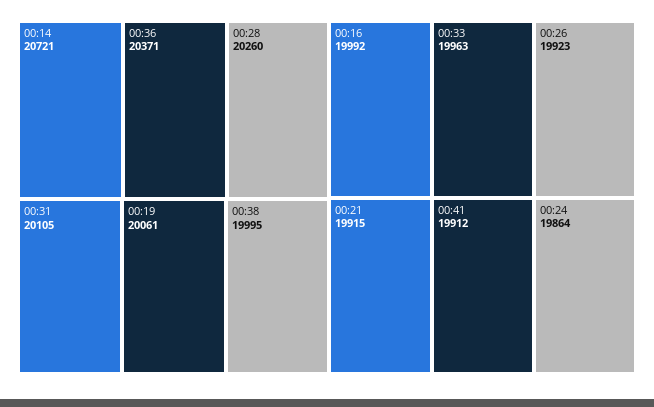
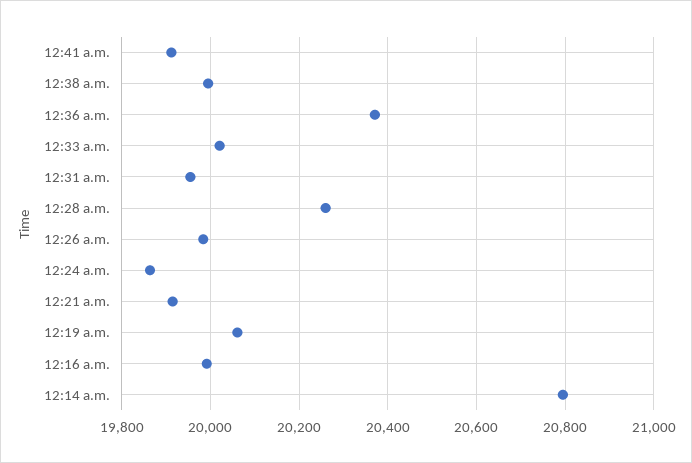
  {
-   "00:14": 20721,
+   "00:14": 20800,
    "00:36": 20371,
    "00:28": 20260,
-   "00:31": 20105,
+   "00:31": 19960,
    "00:19": 20061,
    "00:38": 19995,
    "00:16": 19992,
-   "00:33": 19963,
+   "00:33": 20020,
-   "00:26": 19923,
+   "00:26": 19980,
    "00:21": 19915,
    "00:41": 19912,
    "00:24": 19864
  }

